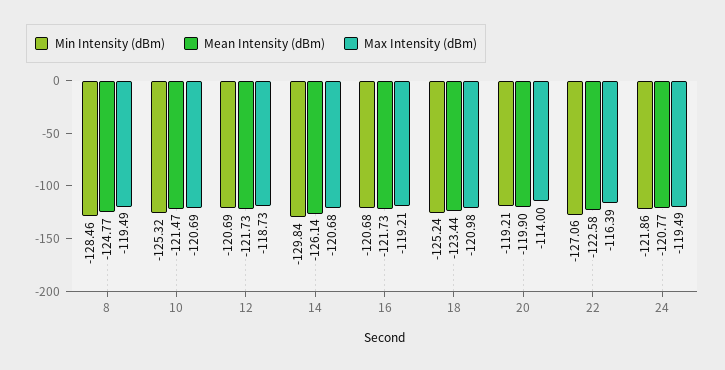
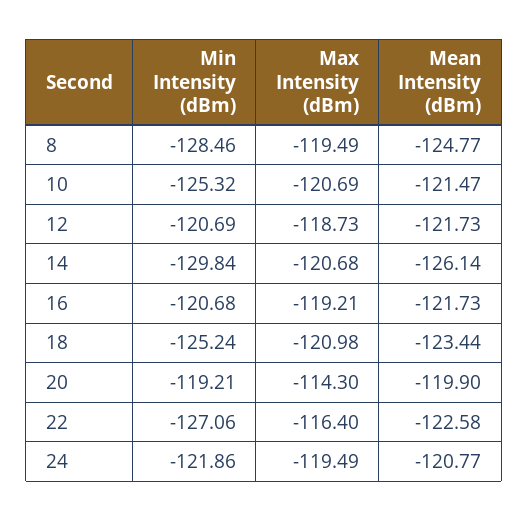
  {
    "Min Intensity (dBm)": {
      "8": -128.46,
      "10": -125.32,
      "12": -120.69,
      "14": -129.84,
      "16": -120.68,
      "18": -125.24,
      "20": -119.21,
      "22": -127.06,
      "24": -121.86
    },
    "Mean Intensity (dBm)": {
      "8": -124.77,
      "10": -121.47,
      "12": -121.73,
      "14": -126.14,
      "16": -121.73,
      "18": -123.44,
      "20": -119.9,
      "22": -122.58,
      "24": -120.77
    },
    "Max Intensity (dBm)": {
      "8": -119.49,
      "10": -120.69,
      "12": -118.73,
      "14": -120.68,
      "16": -119.21,
      "18": -120.98,
-     "20": -114,
+     "20": -114.3,
-     "22": -116.39,
+     "22": -116.4,
      "24": -119.49
    }
  }

